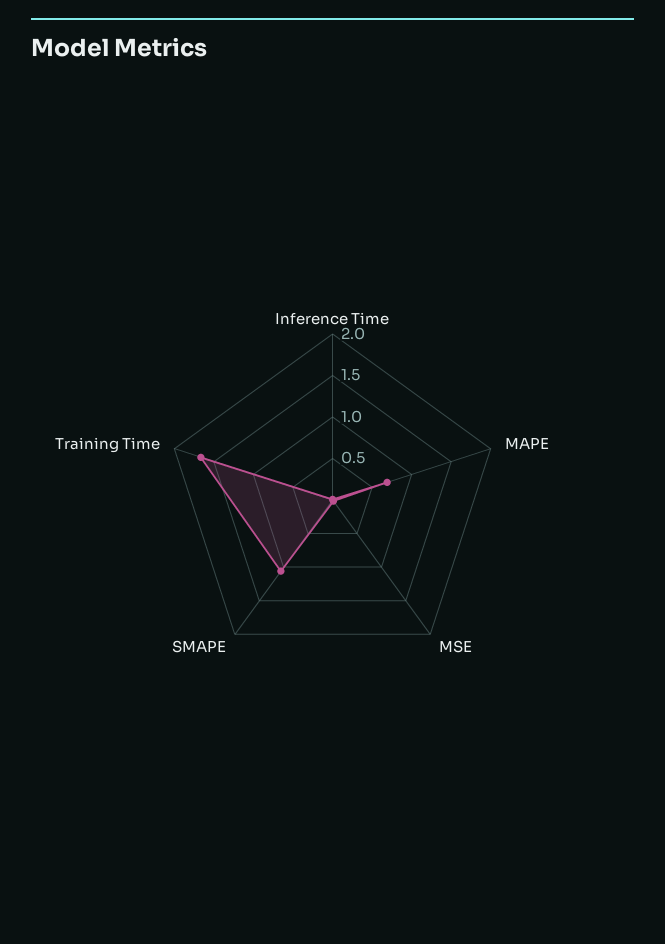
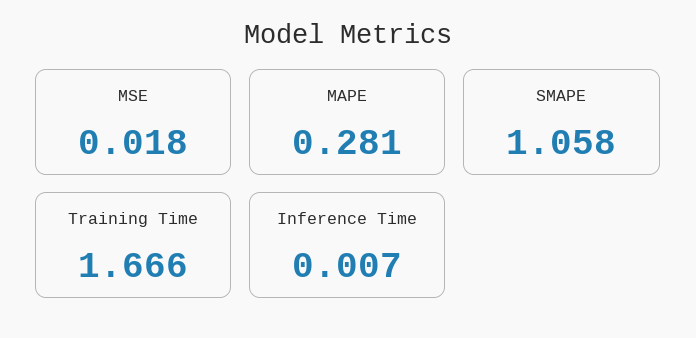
  {
    "Inference Time": 0.007,
-   "MAPE": 0.7,
+   "MAPE": 0.281,
    "MSE": 0.018,
    "SMAPE": 1.058,
    "Training Time": 1.666
  }

